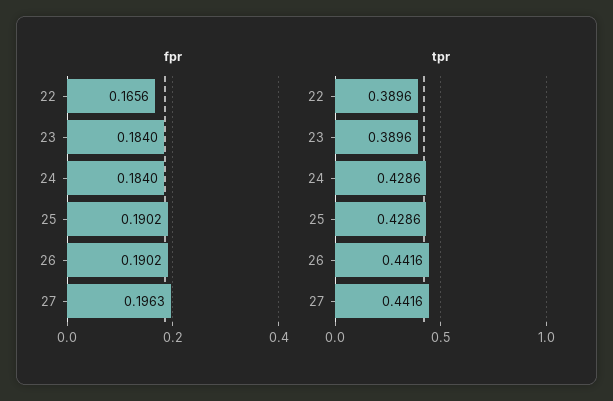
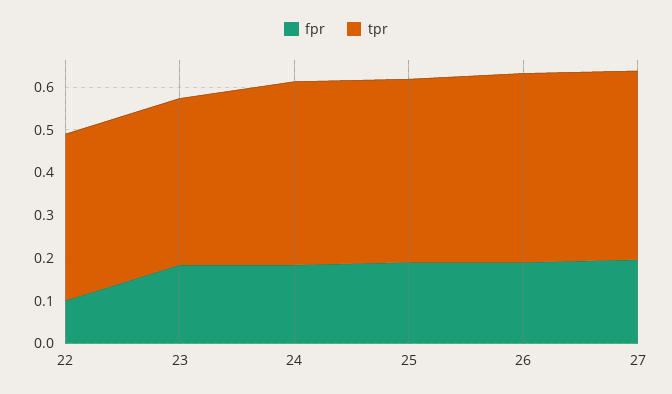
  {
    "fpr": {
-     "22": 0.1656,
+     "22": 0.1,
      "23": 0.184,
      "24": 0.184,
      "25": 0.1902,
      "26": 0.1902,
      "27": 0.1963
    },
    "tpr": {
      "22": 0.3896,
      "23": 0.3896,
      "24": 0.4286,
      "25": 0.4286,
      "26": 0.4416,
      "27": 0.4416
    }
  }

